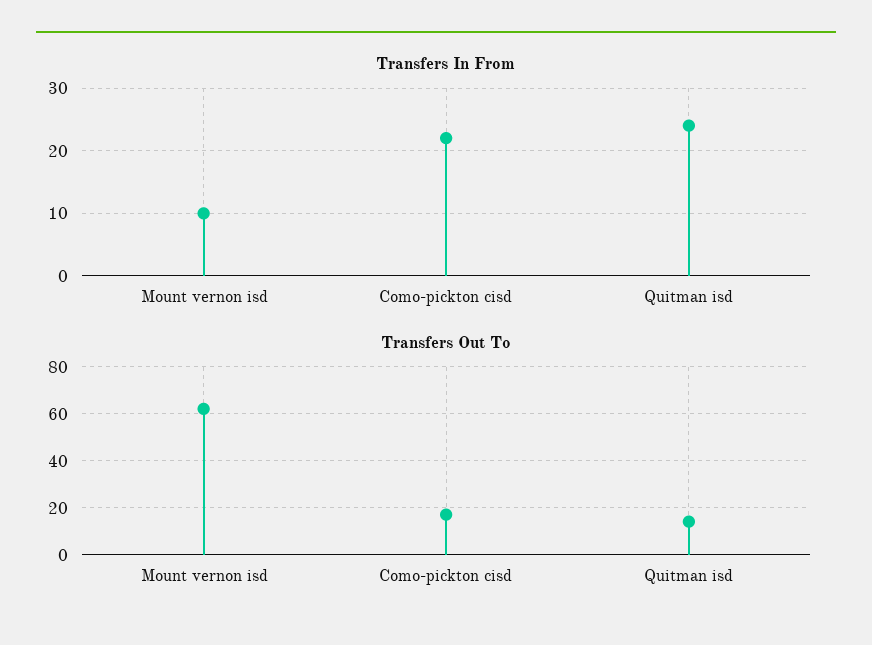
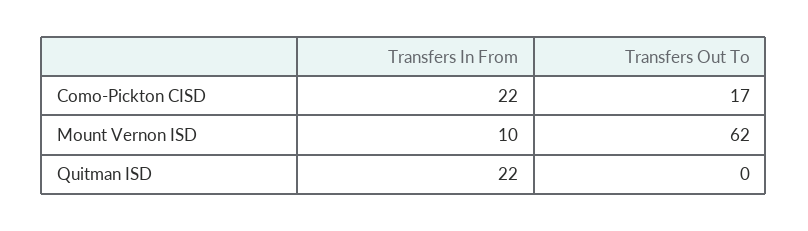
  {
    "Transfers In From": {
      "Mount vernon isd": 10,
      "Como-pickton cisd": 22,
-     "Quitman isd": 24
+     "Quitman isd": 22
    },
    "Transfers Out To": {
      "Mount vernon isd": 62,
      "Como-pickton cisd": 17,
-     "Quitman isd": 15
+     "Quitman isd": 0
    }
  }

